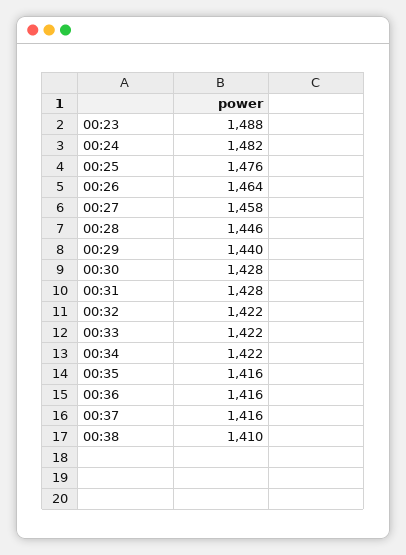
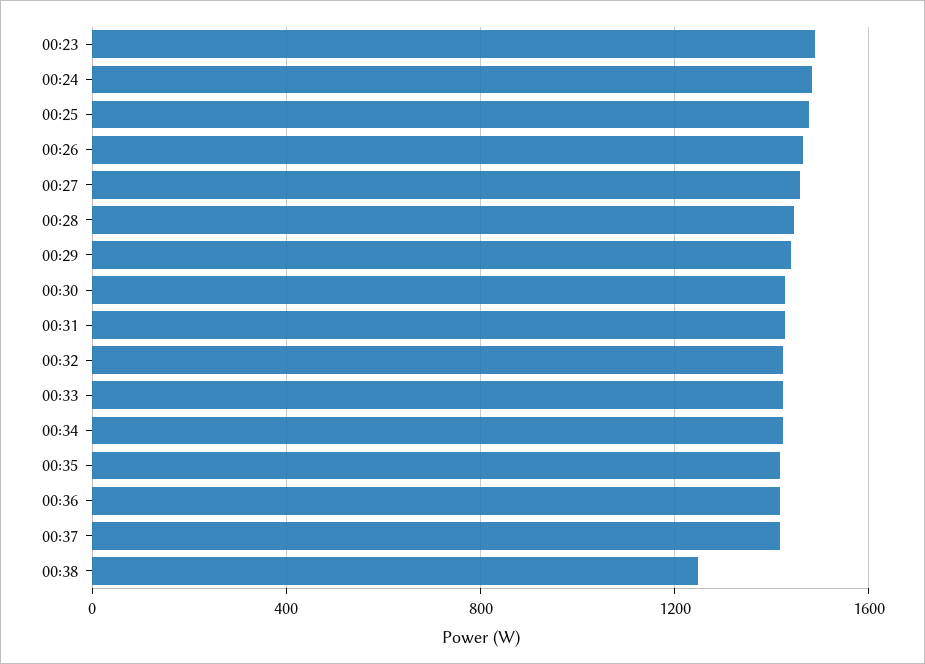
  {
    "00:23": 1488,
    "00:24": 1482,
    "00:25": 1476,
    "00:26": 1464,
    "00:27": 1458,
    "00:28": 1446,
    "00:29": 1440,
    "00:30": 1428,
    "00:31": 1428,
    "00:32": 1422,
    "00:33": 1422,
    "00:34": 1422,
    "00:35": 1416,
    "00:36": 1416,
    "00:37": 1416,
-   "00:38": 1410
+   "00:38": 1250
  }

